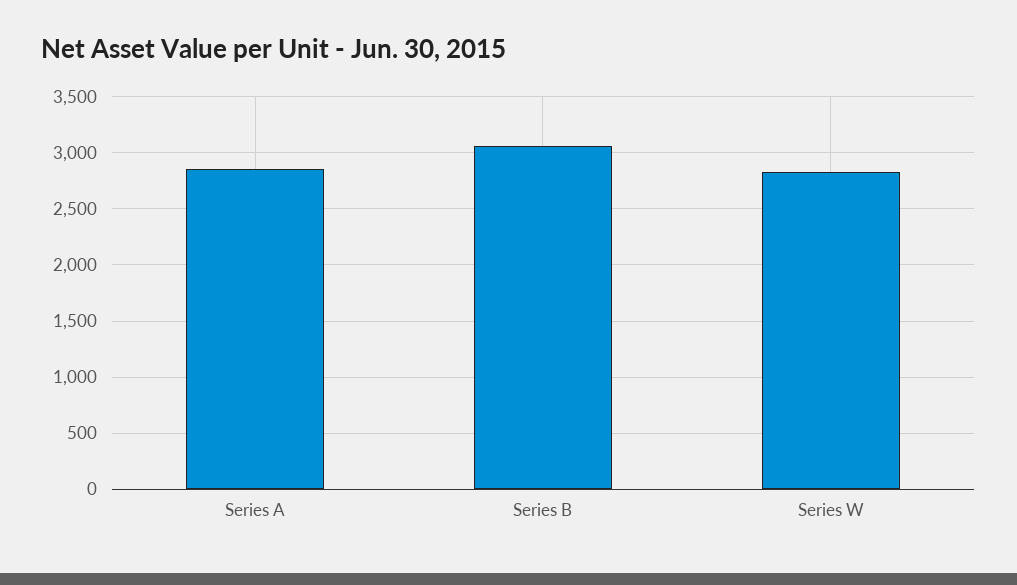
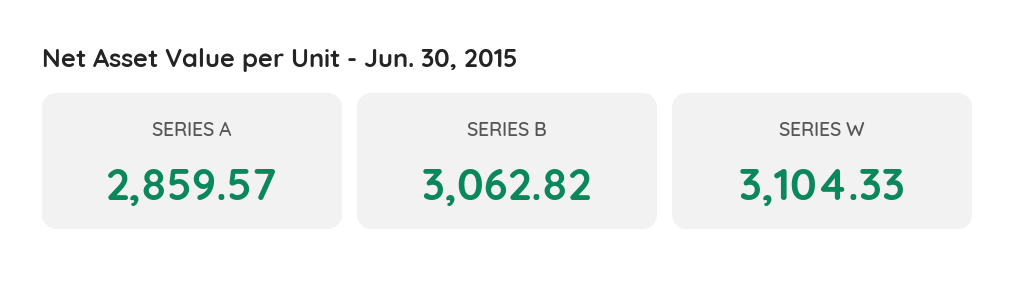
  {
    "Series A": 2859.57,
    "Series B": 3062.82,
-   "Series W": 2800
+   "Series W": 3104.33
  }

